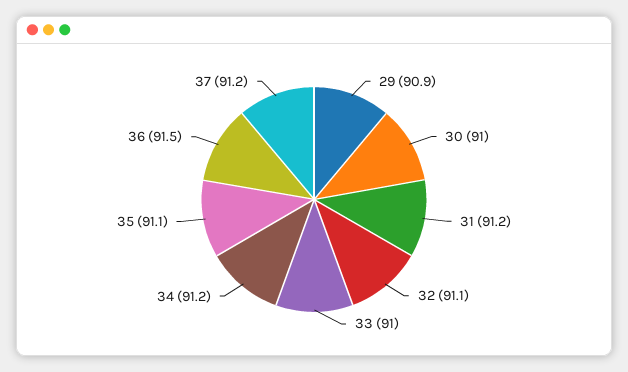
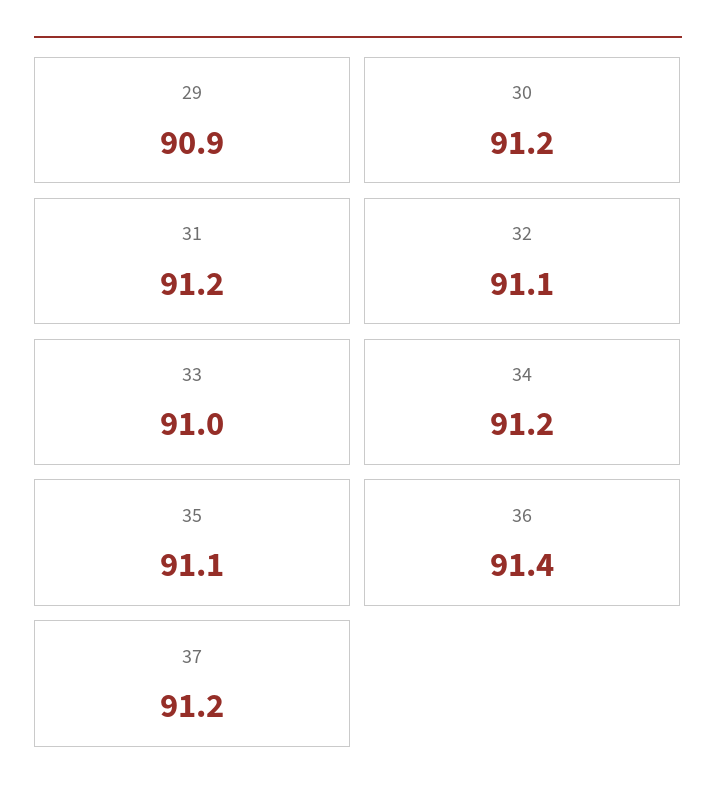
  {
    "29": 90.9,
-   "30": 91,
+   "30": 91.2,
    "31": 91.2,
    "32": 91.1,
    "33": 91,
    "34": 91.2,
    "35": 91.1,
-   "36": 91.5,
+   "36": 91.4,
    "37": 91.2
  }

